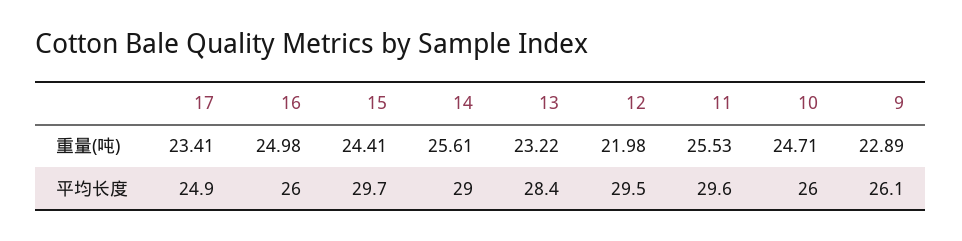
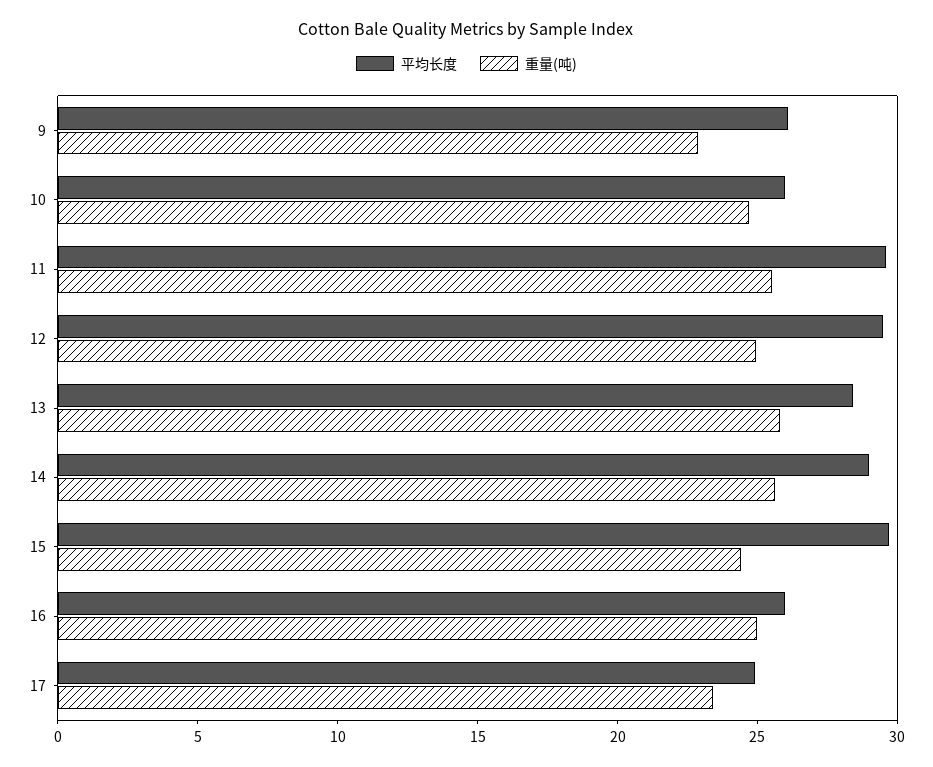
  {
    "重量(吨)": {
      "17": 23.41,
      "16": 24.98,
      "15": 24.41,
      "14": 25.61,
-     "13": 23.22,
+     "13": 26,
-     "12": 21.98,
+     "12": 25,
      "11": 25.53,
      "10": 24.71,
      "9": 22.89
    },
    "平均长度": {
      "17": 24.9,
      "16": 26,
      "15": 29.7,
      "14": 29,
      "13": 28.4,
      "12": 29.5,
      "11": 29.6,
      "10": 26,
      "9": 26.1
    }
  }

